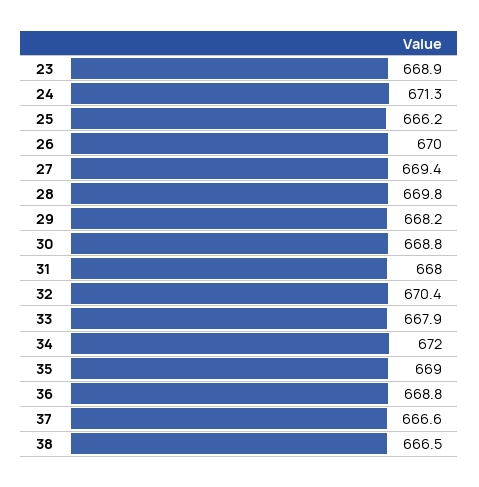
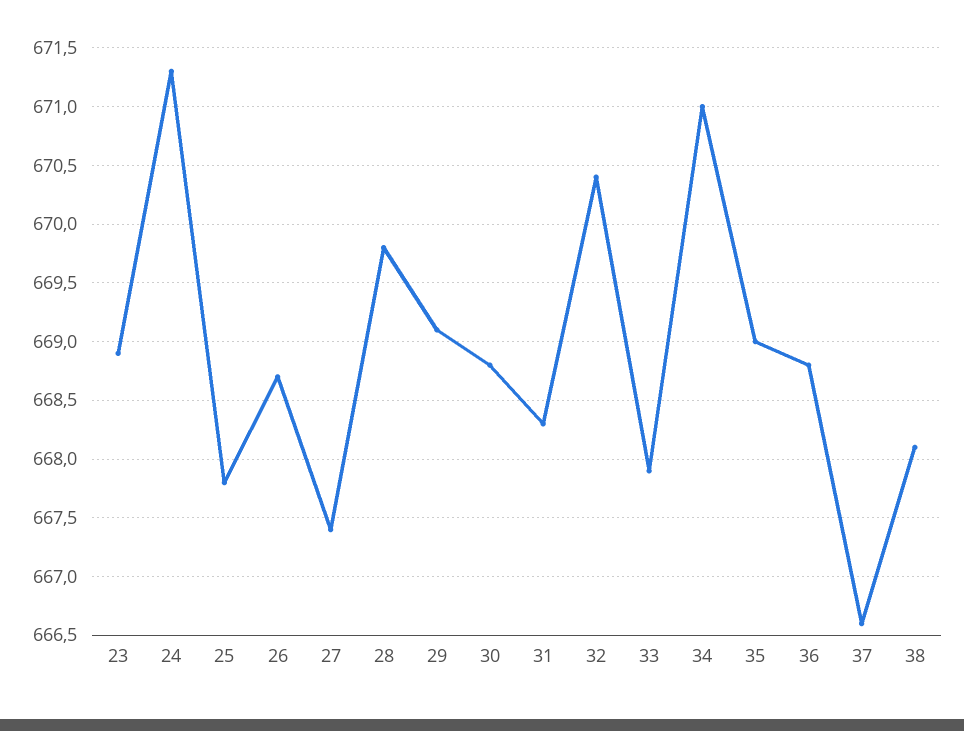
  {
    "23": 668.9,
    "24": 671.3,
-   "25": 666.2,
+   "25": 667.8,
-   "26": 670,
+   "26": 668.7,
-   "27": 669.4,
+   "27": 667.4,
    "28": 669.8,
-   "29": 668.2,
+   "29": 669.1,
    "30": 668.8,
-   "31": 668,
+   "31": 668.3,
    "32": 670.4,
    "33": 667.9,
-   "34": 672,
+   "34": 671,
    "35": 669,
    "36": 668.8,
    "37": 666.6,
-   "38": 666.5
+   "38": 668.1
  }

